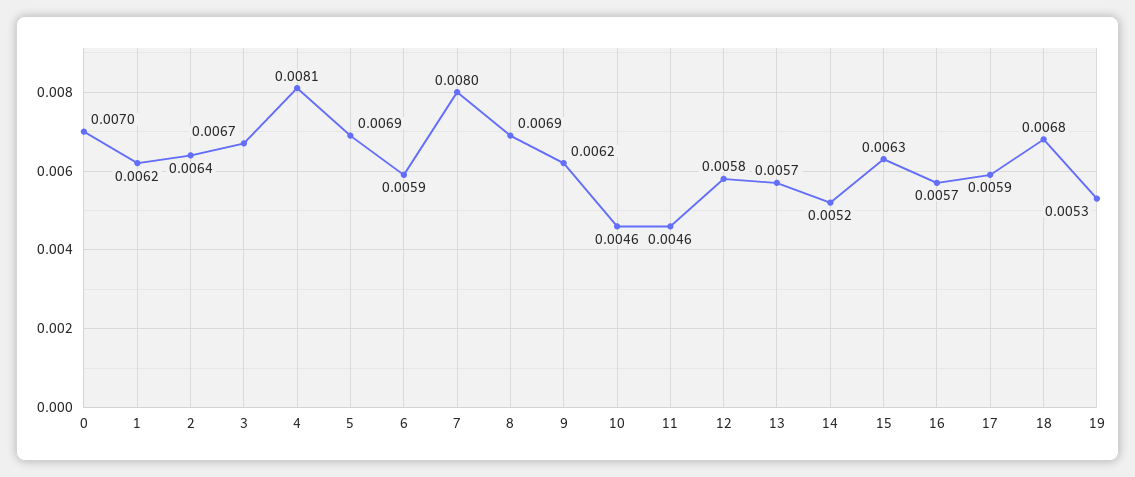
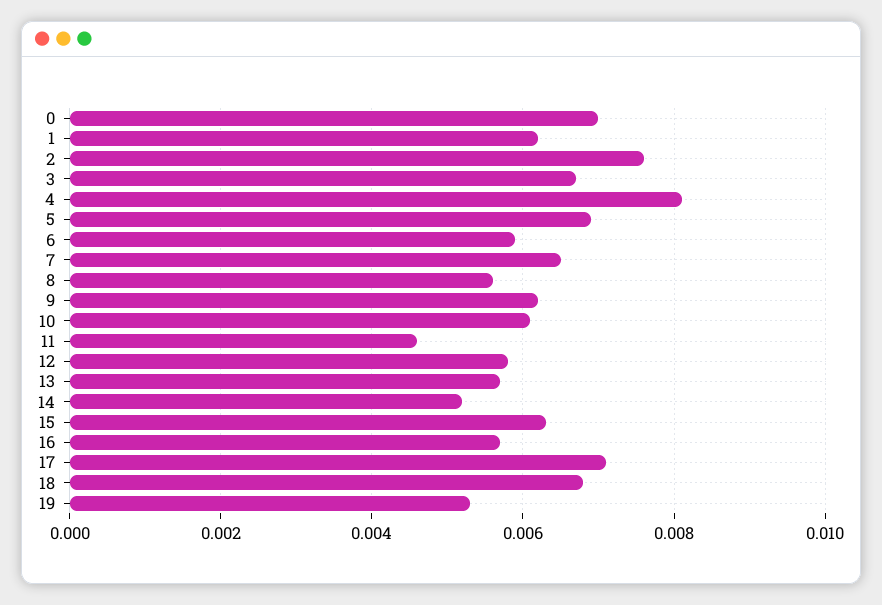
  {
    "0": 0.007,
    "1": 0.0062,
-   "2": 0.0064,
+   "2": 0.0075,
    "3": 0.0067,
    "4": 0.0081,
    "5": 0.0069,
    "6": 0.0059,
-   "7": 0.008,
+   "7": 0.0065,
-   "8": 0.0069,
+   "8": 0.0055,
    "9": 0.0062,
-   "10": 0.0046,
+   "10": 0.006,
    "11": 0.0046,
    "12": 0.0058,
    "13": 0.0057,
    "14": 0.0052,
    "15": 0.0063,
    "16": 0.0057,
-   "17": 0.0059,
+   "17": 0.007,
    "18": 0.0068,
    "19": 0.0053
  }

